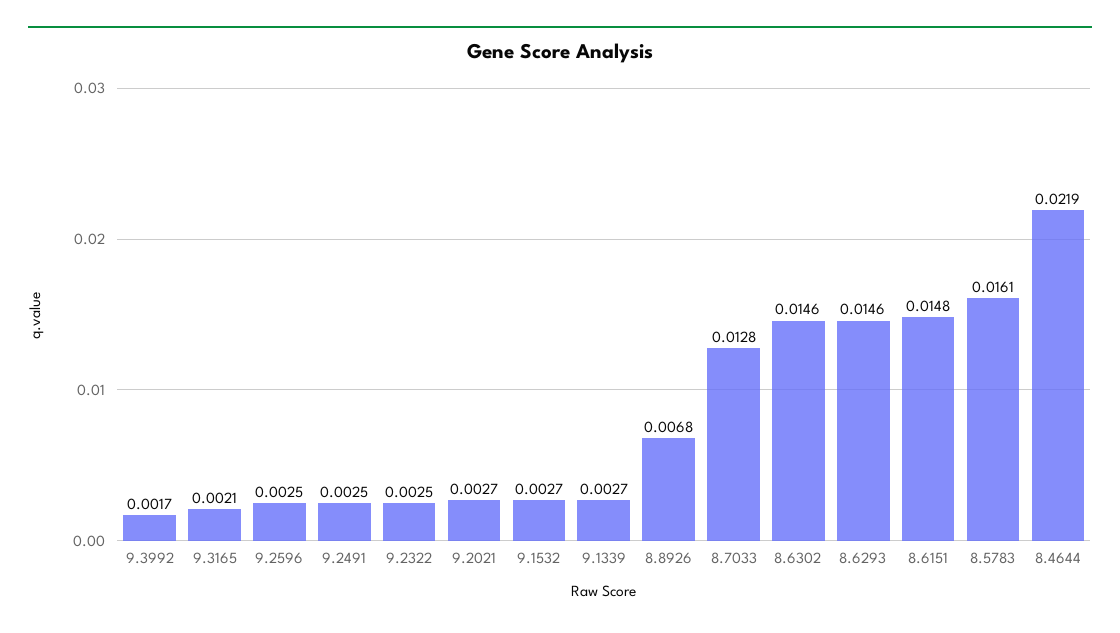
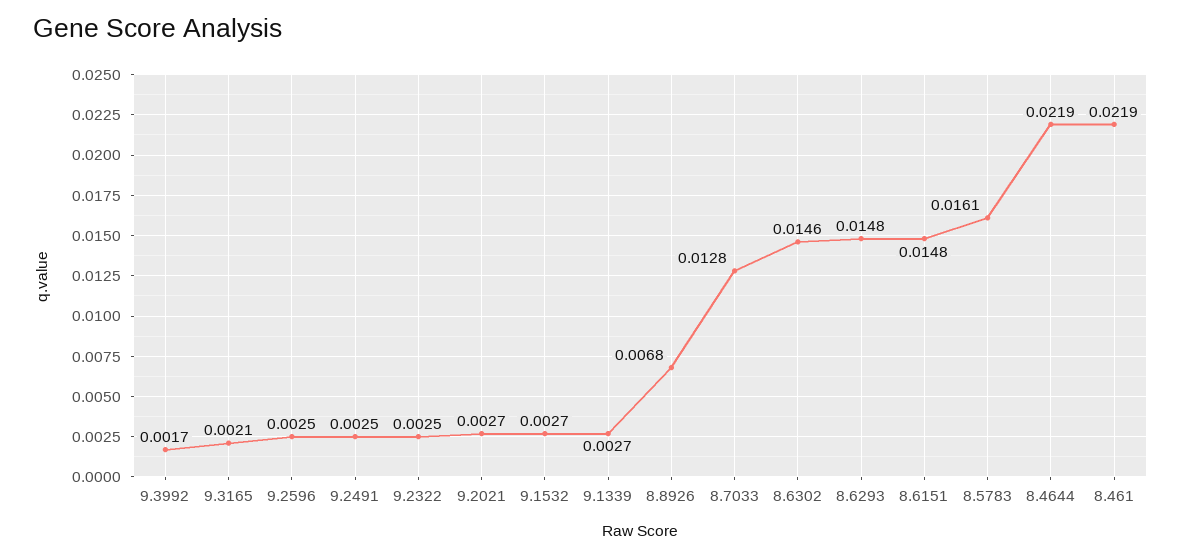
  {
    "9.3992": 0.0017,
    "9.3165": 0.0021,
    "9.2596": 0.0025,
    "9.2491": 0.0025,
    "9.2322": 0.0025,
    "9.2021": 0.0027,
    "9.1532": 0.0027,
    "9.1339": 0.0027,
    "8.8926": 0.0068,
    "8.7033": 0.0128,
    "8.6302": 0.0146,
-   "8.6293": 0.0146,
+   "8.6293": 0.0148,
    "8.6151": 0.0148,
    "8.5783": 0.0161,
-   "8.4644": 0.0219
+   "8.4644": 0.0219,
+   "8.461": 0.0219
  }

